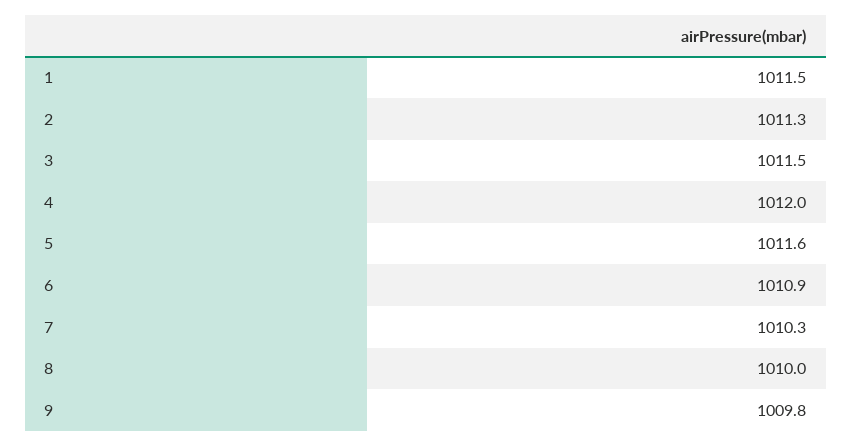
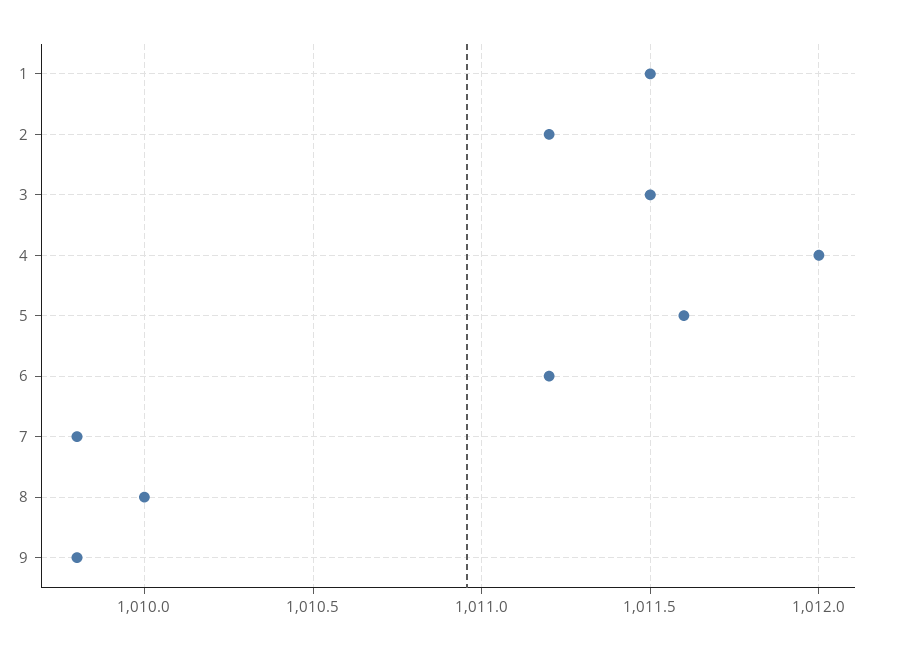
  {
    "1": 1011.5,
-   "2": 1011.3,
+   "2": 1011.2,
    "3": 1011.5,
    "4": 1012,
    "5": 1011.6,
-   "6": 1010.9,
+   "6": 1011.2,
-   "7": 1010.3,
+   "7": 1009.8,
    "8": 1010,
    "9": 1009.8
  }

